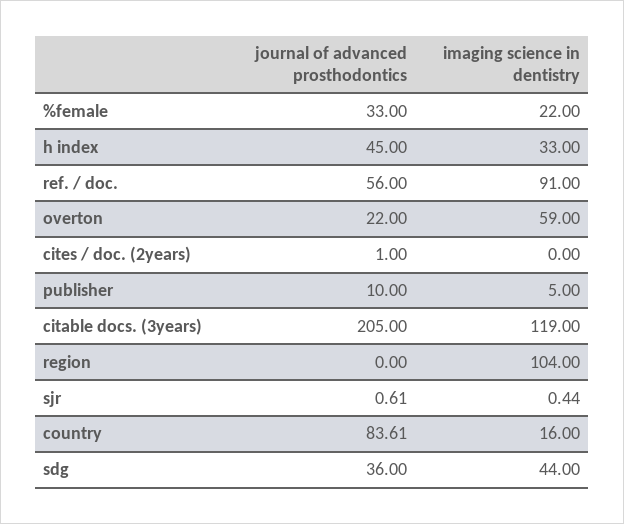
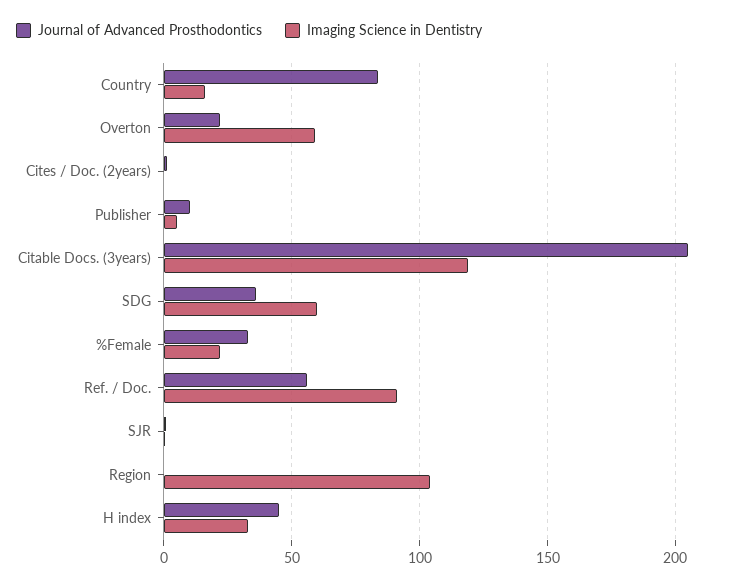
  {
    "journal of advanced prosthodontics": {
      "%female": 33,
      "h index": 45,
      "ref. / doc.": 56,
      "overton": 22,
      "cites / doc. (2years)": 1,
      "publisher": 10,
      "citable docs. (3years)": 205,
      "region": 0,
      "sjr": 0.61,
      "country": 83.61,
      "sdg": 36
    },
    "imaging science in dentistry": {
      "%female": 22,
      "h index": 33,
      "ref. / doc.": 91,
      "overton": 59,
      "cites / doc. (2years)": 0,
      "publisher": 5,
      "citable docs. (3years)": 119,
      "region": 104,
      "sjr": 0.44,
      "country": 16,
-     "sdg": 44
+     "sdg": 60
    }
  }

